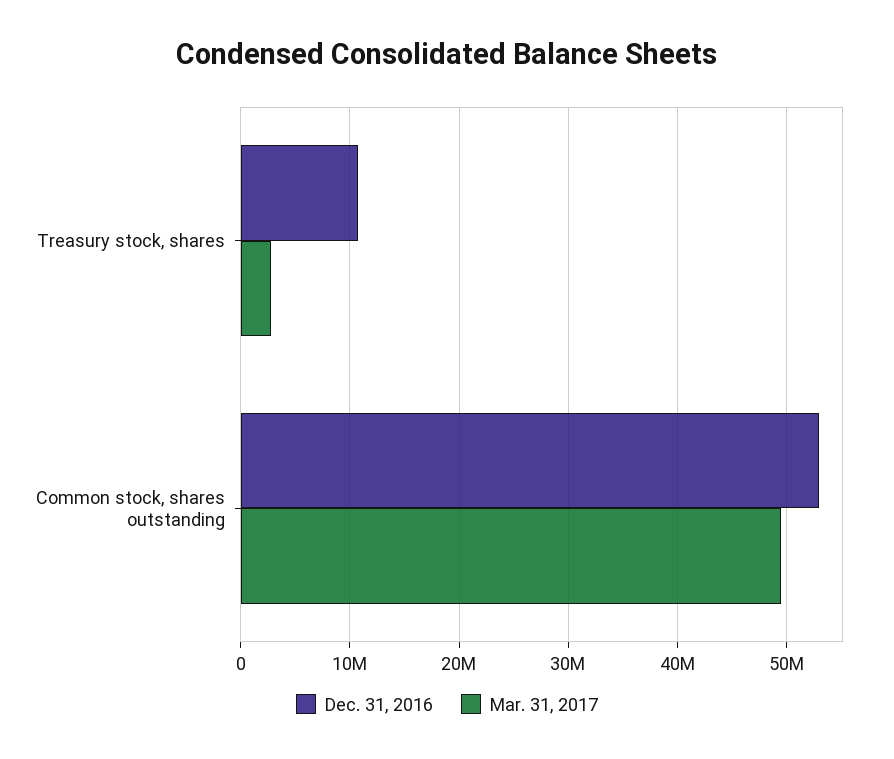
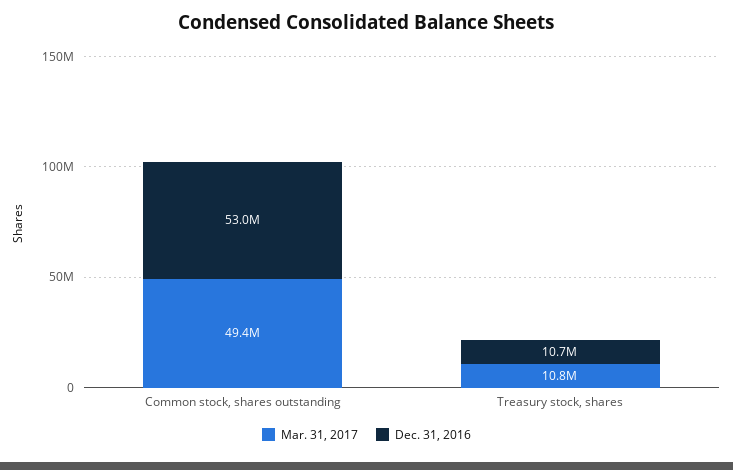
  {
    "Dec. 31, 2016": {
      "Treasury stock, shares": 10700000,
      "Common stock, shares outstanding": 53000000
    },
    "Mar. 31, 2017": {
-     "Treasury stock, shares": 3000000,
+     "Treasury stock, shares": 10800000,
      "Common stock, shares outstanding": 49400000
    }
  }

